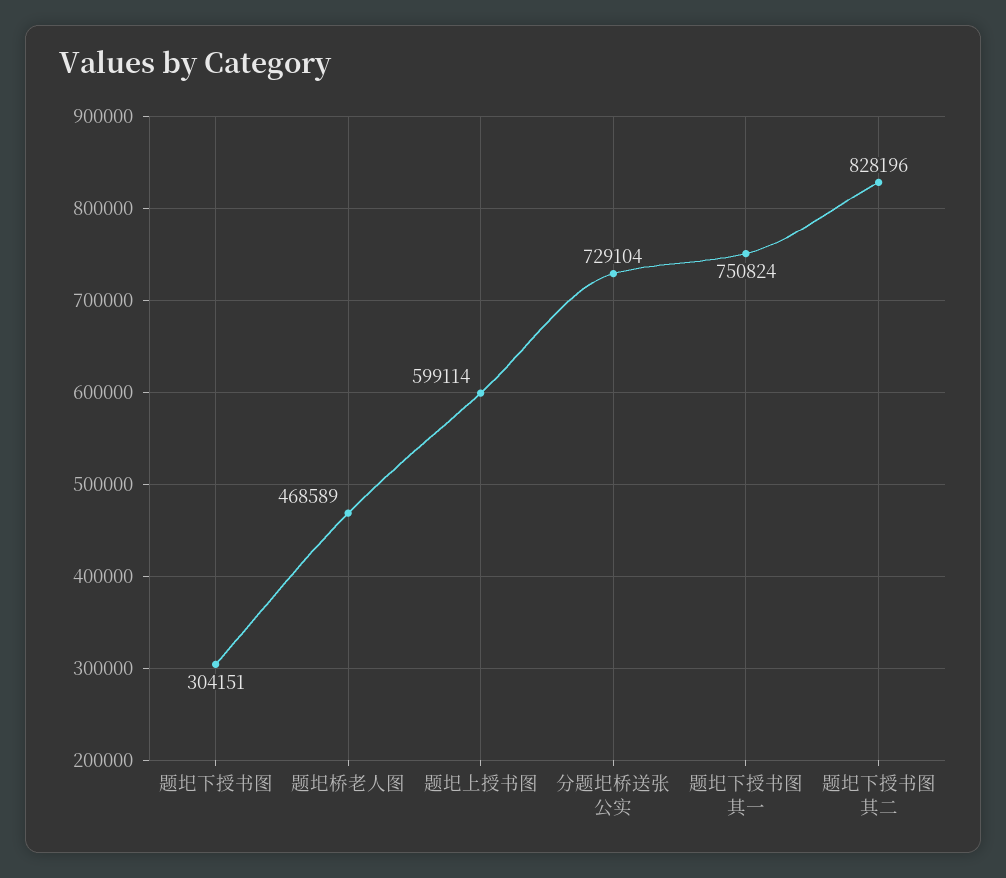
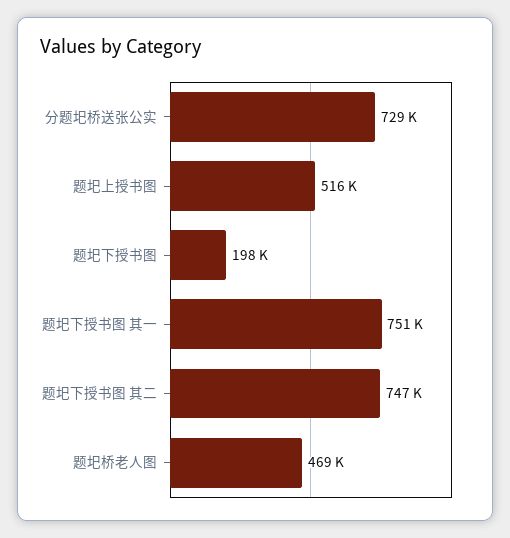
  {
-   "题圯下授书图": 304151,
+   "题圯下授书图": 198000,
    "题圯桥老人图": 468589,
-   "题圯上授书图": 599114,
+   "题圯上授书图": 516000,
    "分题圯桥送张公实": 729104,
    "题圯下授书图 其一": 750824,
-   "题圯下授书图 其二": 828196
+   "题圯下授书图 其二": 747000
  }

